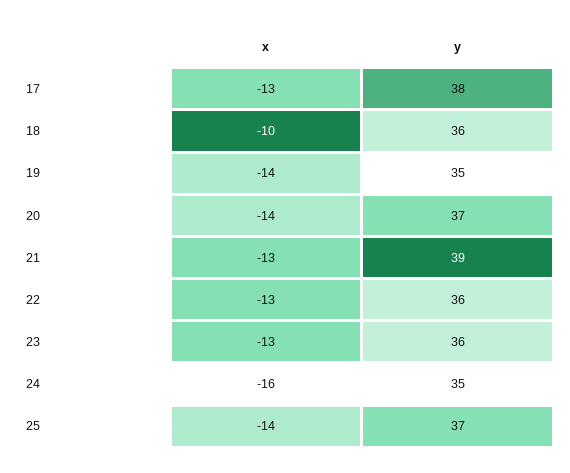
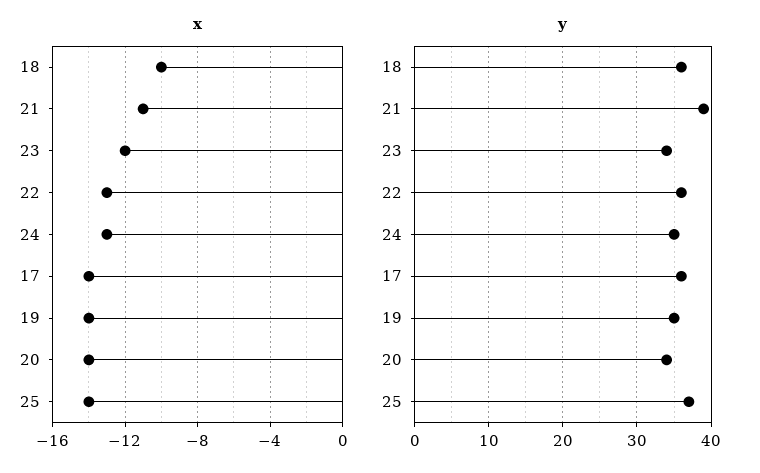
  {
    "x": {
-     "17": -13,
+     "17": -14,
      "18": -10,
      "19": -14,
      "20": -14,
-     "21": -13,
+     "21": -11,
      "22": -13,
-     "23": -13,
+     "23": -12,
-     "24": -16,
+     "24": -13,
      "25": -14
    },
    "y": {
-     "17": 38,
+     "17": 36,
      "18": 36,
      "19": 35,
-     "20": 37,
+     "20": 34,
      "21": 39,
      "22": 36,
-     "23": 36,
+     "23": 34,
      "24": 35,
      "25": 37
    }
  }

